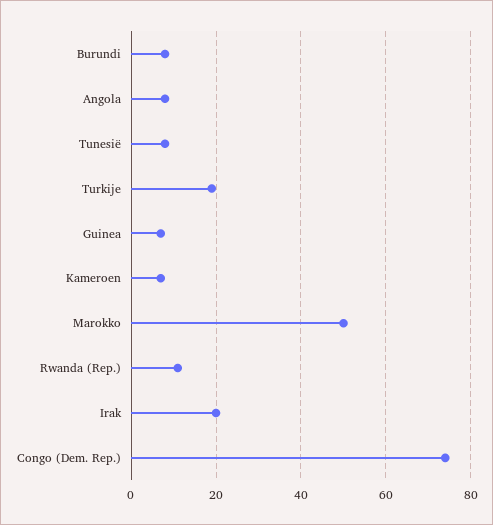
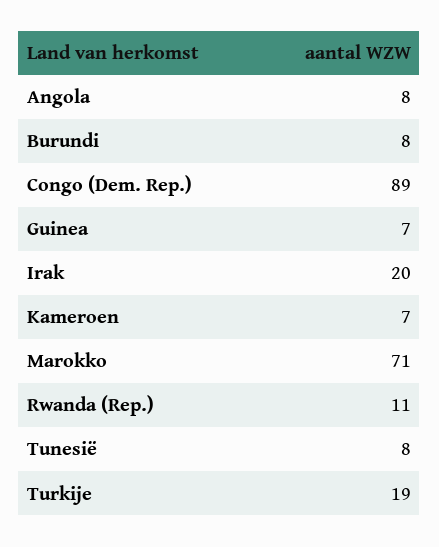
  {
    "Burundi": 8,
    "Angola": 8,
    "Tunesië": 8,
    "Turkije": 19,
    "Guinea": 7,
    "Kameroen": 7,
-   "Marokko": 50,
+   "Marokko": 71,
    "Rwanda (Rep.)": 11,
    "Irak": 20,
-   "Congo (Dem. Rep.)": 75
+   "Congo (Dem. Rep.)": 89
  }

